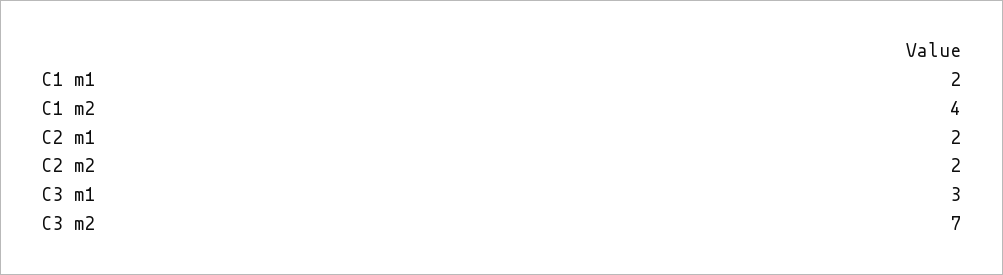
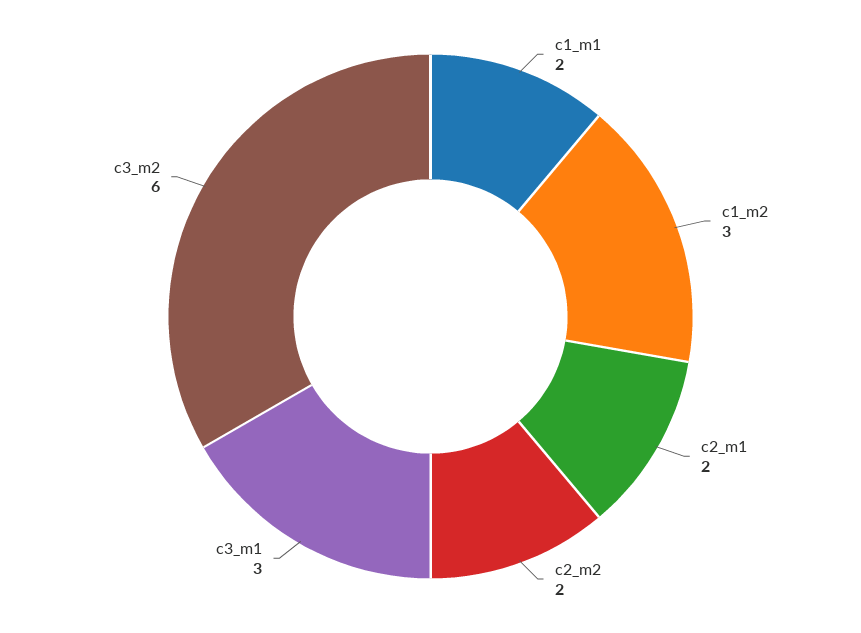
  {
    "C1 m1": 2,
-   "C1 m2": 4,
+   "C1 m2": 3,
    "C2 m1": 2,
    "C2 m2": 2,
    "C3 m1": 3,
-   "C3 m2": 7
+   "C3 m2": 6
  }

